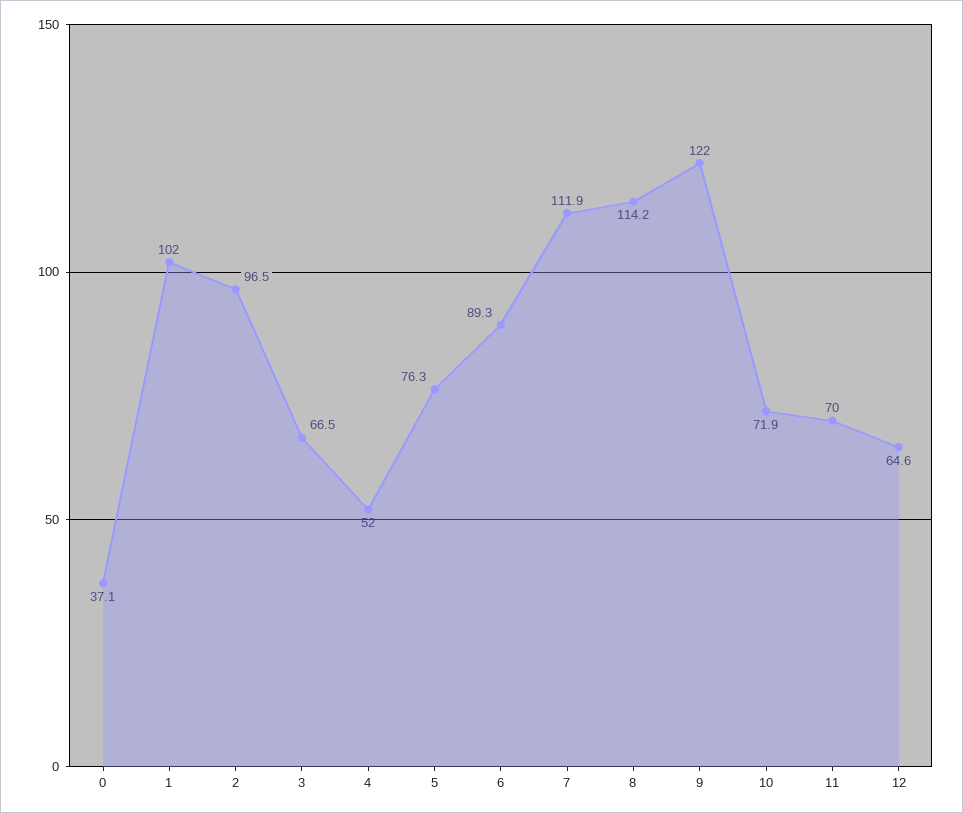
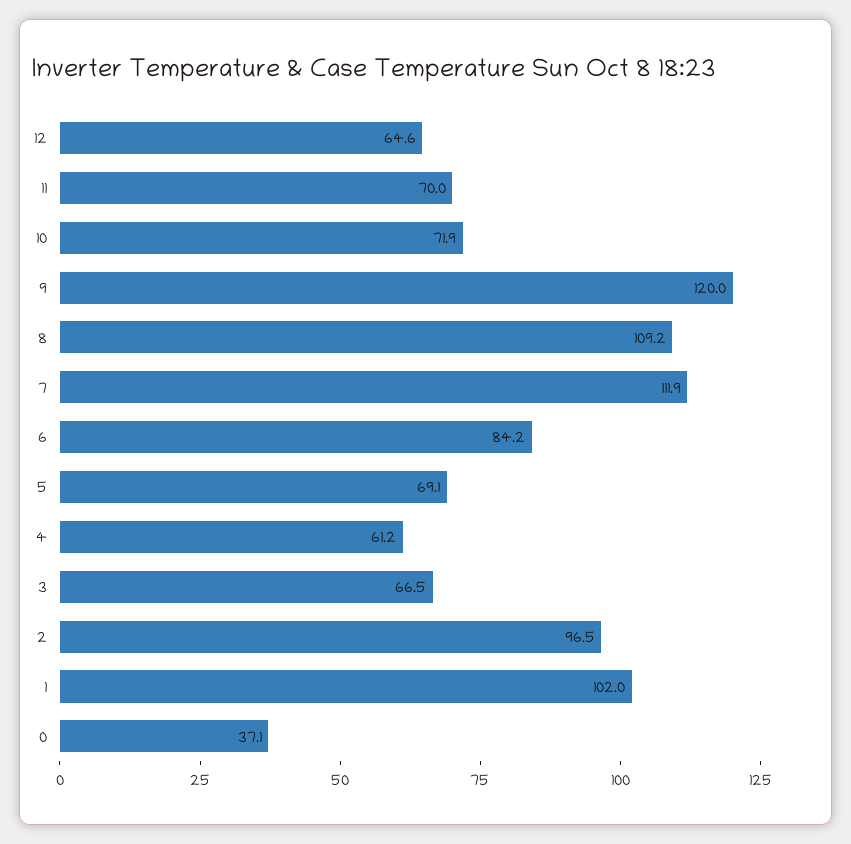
  {
    "0": 37.1,
    "1": 102,
    "2": 96.5,
    "3": 66.5,
-   "4": 52,
+   "4": 61.2,
-   "5": 76.3,
+   "5": 69.1,
-   "6": 89.3,
+   "6": 84.2,
    "7": 111.9,
-   "8": 114.2,
+   "8": 109.2,
-   "9": 122,
+   "9": 120,
    "10": 71.9,
    "11": 70,
    "12": 64.6
  }

